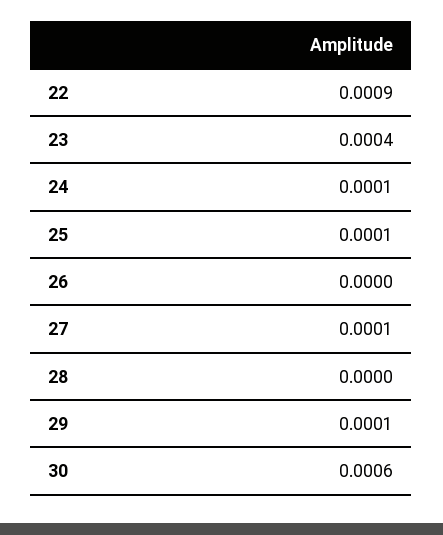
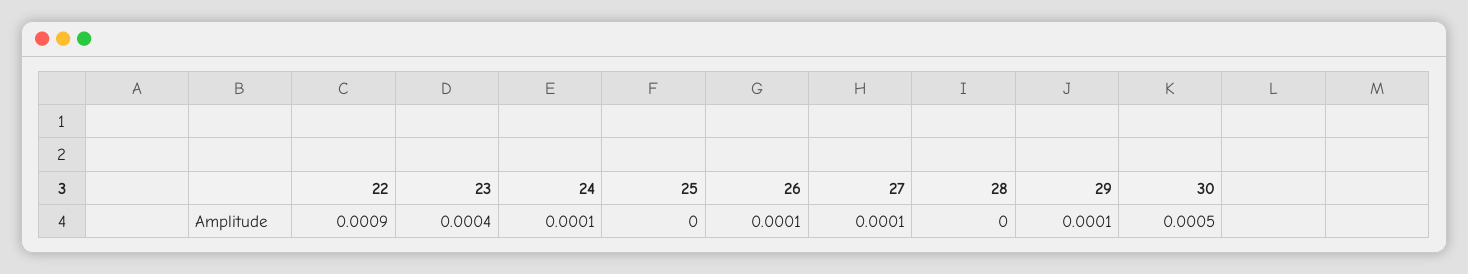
  {
    "22": 0.0009,
    "23": 0.0004,
    "24": 0.0001,
-   "25": 0.0001,
+   "25": 0,
-   "26": 0,
+   "26": 0.0001,
    "27": 0.0001,
    "28": 0,
    "29": 0.0001,
-   "30": 0.0006
+   "30": 0.0005
  }

